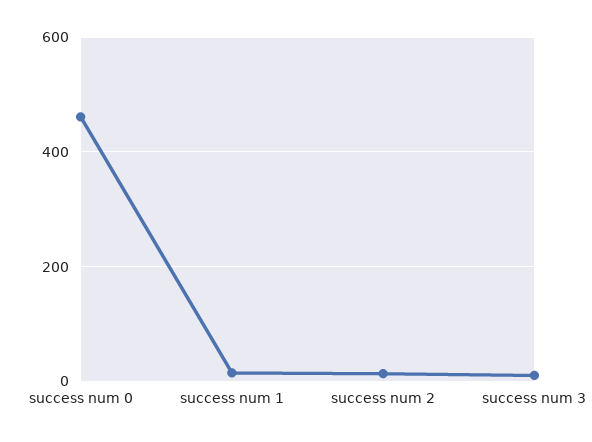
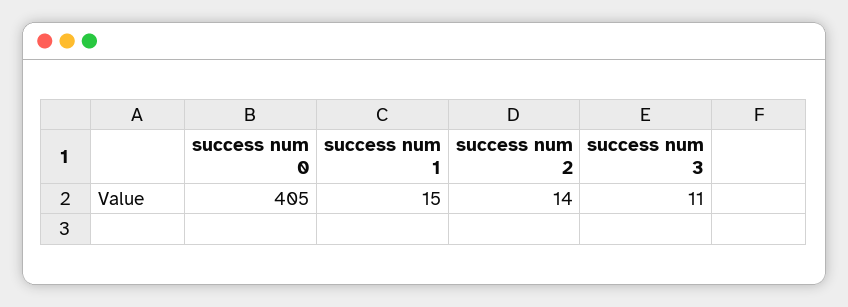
  {
-   "success num 0": 460,
+   "success num 0": 405,
    "success num 1": 15,
    "success num 2": 14,
    "success num 3": 11
  }

